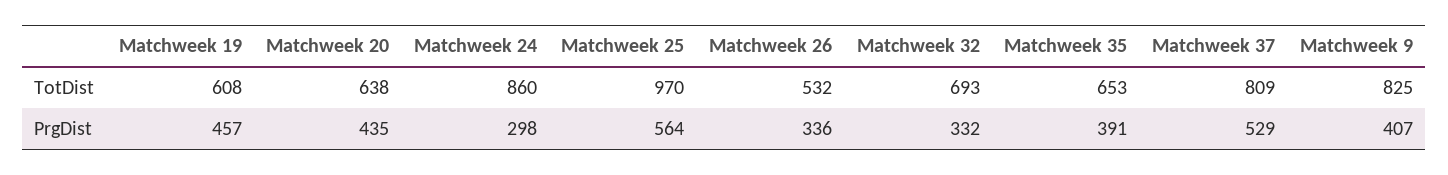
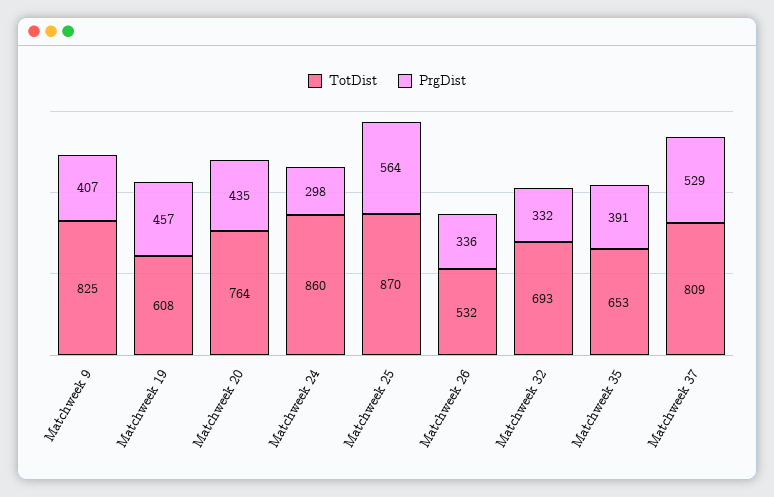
  {
    "TotDist": {
      "Matchweek 19": 608,
-     "Matchweek 20": 638,
+     "Matchweek 20": 764,
      "Matchweek 24": 860,
-     "Matchweek 25": 970,
+     "Matchweek 25": 870,
      "Matchweek 26": 532,
      "Matchweek 32": 693,
      "Matchweek 35": 653,
      "Matchweek 37": 809,
      "Matchweek 9": 825
    },
    "PrgDist": {
      "Matchweek 19": 457,
      "Matchweek 20": 435,
      "Matchweek 24": 298,
      "Matchweek 25": 564,
      "Matchweek 26": 336,
      "Matchweek 32": 332,
      "Matchweek 35": 391,
      "Matchweek 37": 529,
      "Matchweek 9": 407
    }
  }

